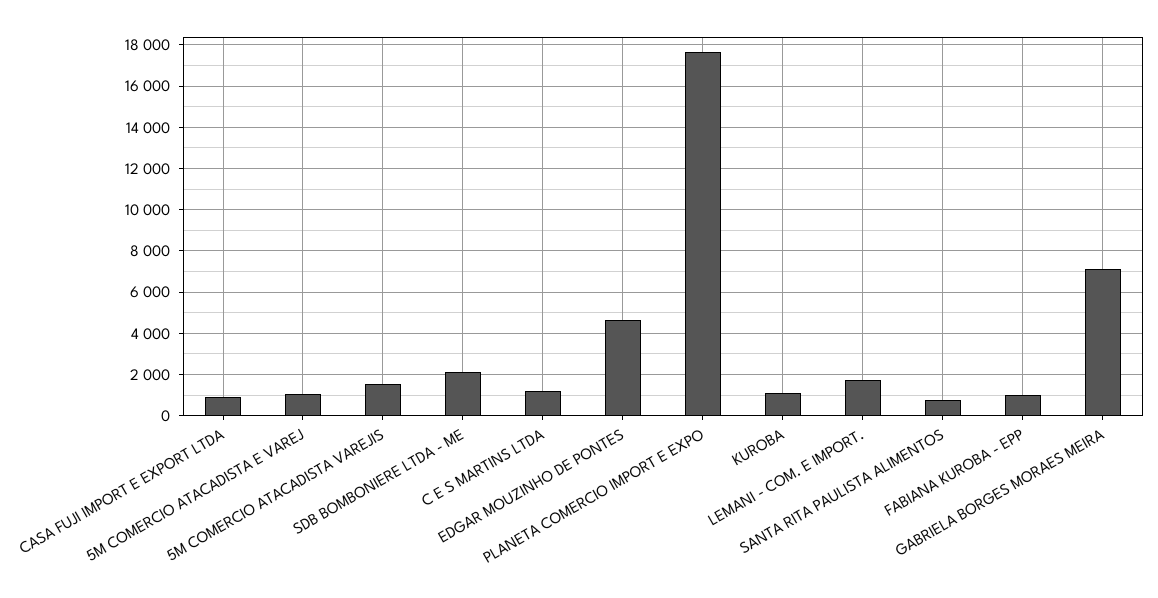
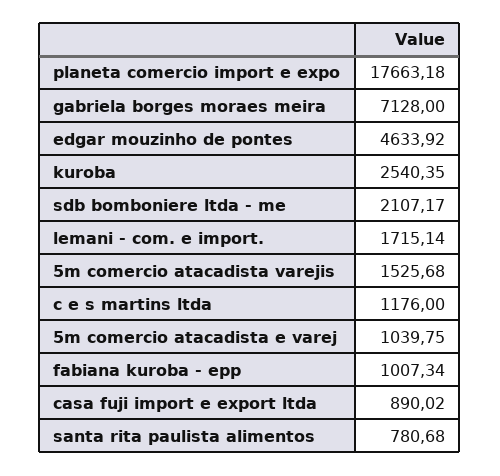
  {
    "CASA FUJI IMPORT E EXPORT LTDA": 890.02,
    "5M COMERCIO ATACADISTA E VAREJ": 1039.75,
    "5M COMERCIO ATACADISTA VAREJIS": 1525.68,
    "SDB BOMBONIERE LTDA - ME": 2107.17,
    "C E S MARTINS LTDA": 1176,
    "EDGAR MOUZINHO DE PONTES": 4633.92,
    "PLANETA COMERCIO IMPORT E EXPO": 17663.18,
-   "KUROBA": 1000,
+   "KUROBA": 2540.35,
    "LEMANI - COM. E IMPORT.": 1715.14,
    "SANTA RITA PAULISTA ALIMENTOS": 780.68,
    "FABIANA KUROBA - EPP": 1007.34,
    "GABRIELA BORGES MORAES MEIRA": 7128
  }

